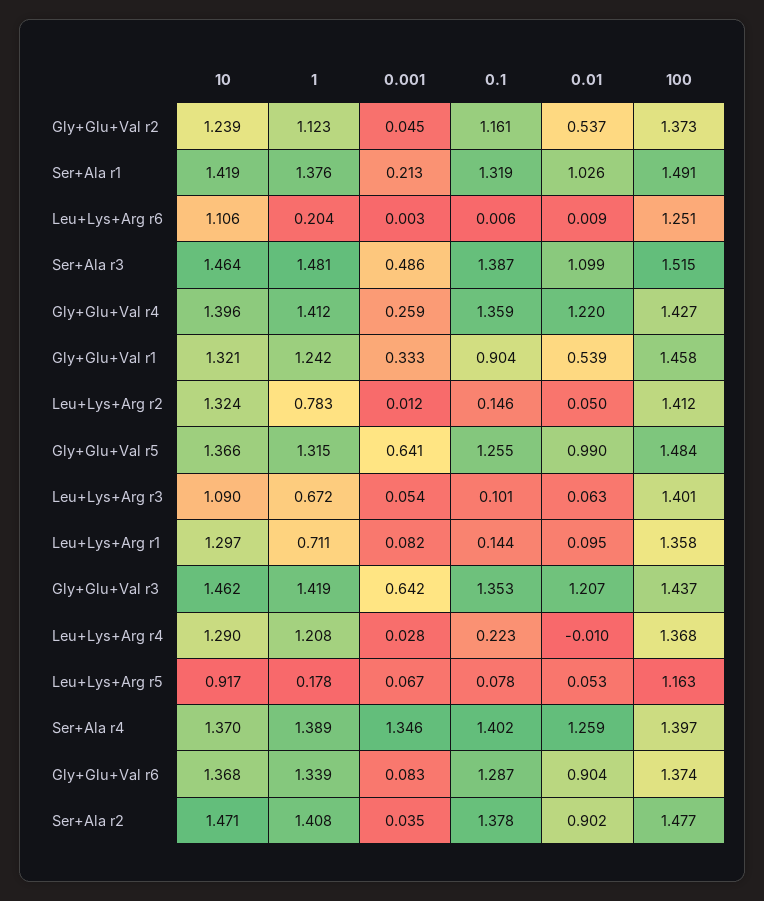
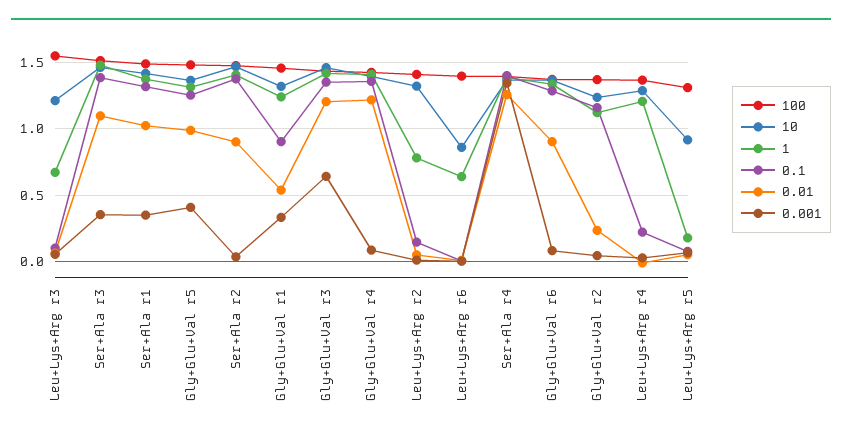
  {
    "10": {
      "Gly+Glu+Val r2": 1.239,
      "Ser+Ala r1": 1.419,
-     "Leu+Lys+Arg r6": 1.106,
+     "Leu+Lys+Arg r6": 0.85,
      "Ser+Ala r3": 1.464,
      "Gly+Glu+Val r4": 1.396,
      "Gly+Glu+Val r1": 1.321,
      "Leu+Lys+Arg r2": 1.324,
      "Gly+Glu+Val r5": 1.366,
-     "Leu+Lys+Arg r3": 1.09,
+     "Leu+Lys+Arg r3": 1.2,
-     "Leu+Lys+Arg r1": 1.297,
      "Gly+Glu+Val r3": 1.462,
      "Leu+Lys+Arg r4": 1.29,
      "Leu+Lys+Arg r5": 0.917,
      "Ser+Ala r4": 1.37,
      "Gly+Glu+Val r6": 1.368,
      "Ser+Ala r2": 1.471
    },
    "1": {
      "Gly+Glu+Val r2": 1.123,
      "Ser+Ala r1": 1.376,
-     "Leu+Lys+Arg r6": 0.204,
+     "Leu+Lys+Arg r6": 0.65,
      "Ser+Ala r3": 1.481,
      "Gly+Glu+Val r4": 1.412,
      "Gly+Glu+Val r1": 1.242,
      "Leu+Lys+Arg r2": 0.783,
      "Gly+Glu+Val r5": 1.315,
      "Leu+Lys+Arg r3": 0.672,
-     "Leu+Lys+Arg r1": 0.711,
      "Gly+Glu+Val r3": 1.419,
      "Leu+Lys+Arg r4": 1.208,
      "Leu+Lys+Arg r5": 0.178,
      "Ser+Ala r4": 1.389,
      "Gly+Glu+Val r6": 1.339,
      "Ser+Ala r2": 1.408
    },
    "0.001": {
      "Gly+Glu+Val r2": 0.045,
-     "Ser+Ala r1": 0.213,
+     "Ser+Ala r1": 0.35,
      "Leu+Lys+Arg r6": 0.003,
-     "Ser+Ala r3": 0.486,
+     "Ser+Ala r3": 0.35,
-     "Gly+Glu+Val r4": 0.259,
+     "Gly+Glu+Val r4": 0.1,
      "Gly+Glu+Val r1": 0.333,
      "Leu+Lys+Arg r2": 0.012,
-     "Gly+Glu+Val r5": 0.641,
+     "Gly+Glu+Val r5": 0.4,
      "Leu+Lys+Arg r3": 0.054,
-     "Leu+Lys+Arg r1": 0.082,
      "Gly+Glu+Val r3": 0.642,
      "Leu+Lys+Arg r4": 0.028,
      "Leu+Lys+Arg r5": 0.067,
      "Ser+Ala r4": 1.346,
      "Gly+Glu+Val r6": 0.083,
      "Ser+Ala r2": 0.035
    },
    "0.1": {
      "Gly+Glu+Val r2": 1.161,
      "Ser+Ala r1": 1.319,
      "Leu+Lys+Arg r6": 0.006,
      "Ser+Ala r3": 1.387,
      "Gly+Glu+Val r4": 1.359,
      "Gly+Glu+Val r1": 0.904,
      "Leu+Lys+Arg r2": 0.146,
      "Gly+Glu+Val r5": 1.255,
      "Leu+Lys+Arg r3": 0.101,
-     "Leu+Lys+Arg r1": 0.144,
      "Gly+Glu+Val r3": 1.353,
      "Leu+Lys+Arg r4": 0.223,
      "Leu+Lys+Arg r5": 0.078,
      "Ser+Ala r4": 1.402,
      "Gly+Glu+Val r6": 1.287,
      "Ser+Ala r2": 1.378
    },
    "0.01": {
-     "Gly+Glu+Val r2": 0.537,
+     "Gly+Glu+Val r2": 0.25,
      "Ser+Ala r1": 1.026,
      "Leu+Lys+Arg r6": 0.009,
      "Ser+Ala r3": 1.099,
      "Gly+Glu+Val r4": 1.22,
      "Gly+Glu+Val r1": 0.539,
      "Leu+Lys+Arg r2": 0.05,
      "Gly+Glu+Val r5": 0.99,
      "Leu+Lys+Arg r3": 0.063,
-     "Leu+Lys+Arg r1": 0.095,
      "Gly+Glu+Val r3": 1.207,
      "Leu+Lys+Arg r4": -0.01,
      "Leu+Lys+Arg r5": 0.053,
      "Ser+Ala r4": 1.259,
      "Gly+Glu+Val r6": 0.904,
      "Ser+Ala r2": 0.902
    },
    "100": {
      "Gly+Glu+Val r2": 1.373,
      "Ser+Ala r1": 1.491,
-     "Leu+Lys+Arg r6": 1.251,
+     "Leu+Lys+Arg r6": 1.4,
      "Ser+Ala r3": 1.515,
      "Gly+Glu+Val r4": 1.427,
      "Gly+Glu+Val r1": 1.458,
      "Leu+Lys+Arg r2": 1.412,
      "Gly+Glu+Val r5": 1.484,
-     "Leu+Lys+Arg r3": 1.401,
+     "Leu+Lys+Arg r3": 1.55,
-     "Leu+Lys+Arg r1": 1.358,
      "Gly+Glu+Val r3": 1.437,
      "Leu+Lys+Arg r4": 1.368,
-     "Leu+Lys+Arg r5": 1.163,
+     "Leu+Lys+Arg r5": 1.3,
      "Ser+Ala r4": 1.397,
      "Gly+Glu+Val r6": 1.374,
      "Ser+Ala r2": 1.477
    }
  }

